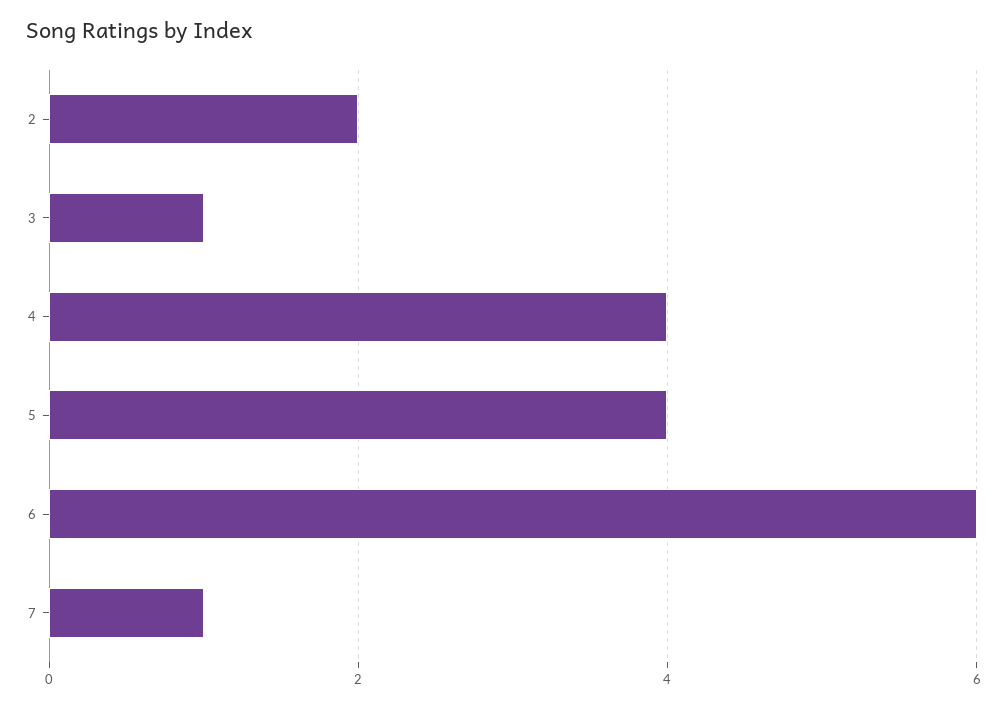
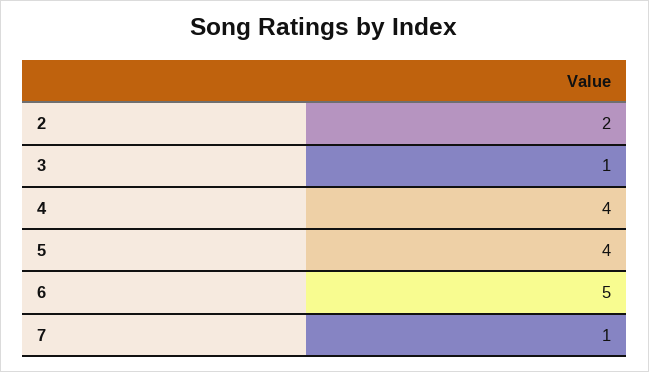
  {
    "2": 2,
    "3": 1,
    "4": 4,
    "5": 4,
-   "6": 6,
+   "6": 5,
    "7": 1
  }

